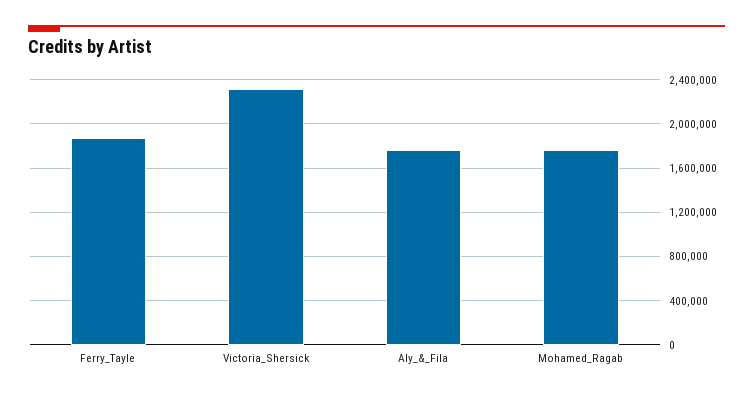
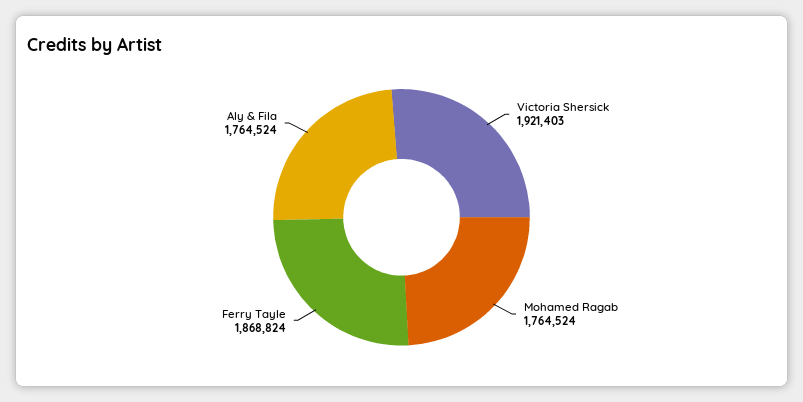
  {
    "Ferry_Tayle": 1868824,
-   "Victoria_Shersick": 2300000,
+   "Victoria_Shersick": 1921403,
    "Aly_&_Fila": 1764524,
    "Mohamed_Ragab": 1764524
  }

